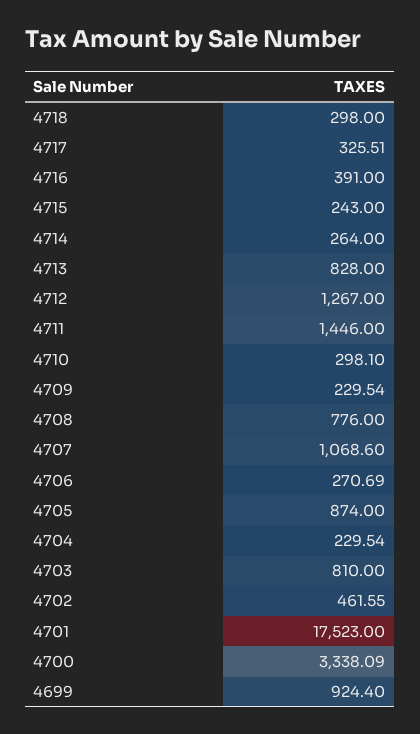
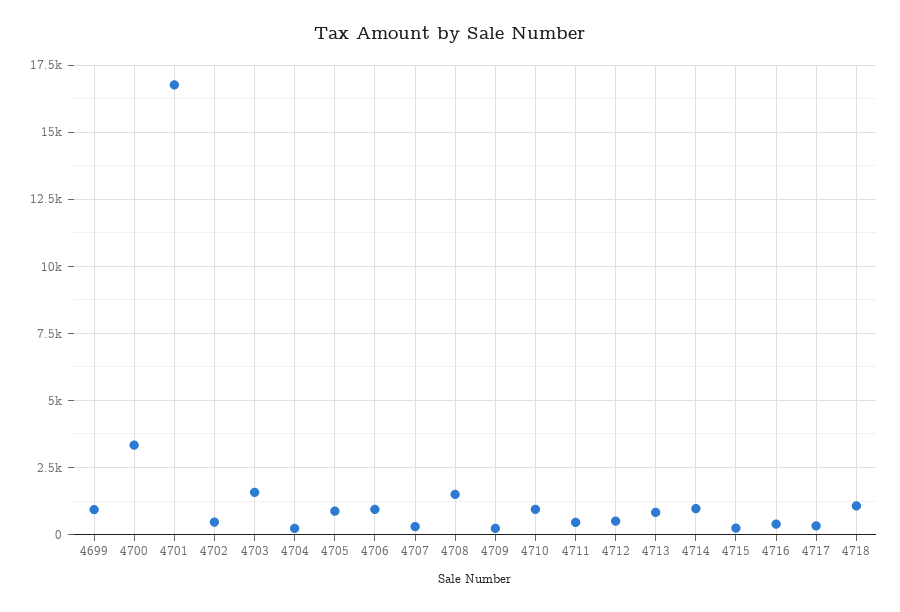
  {
-   "4718": 298,
+   "4718": 1000,
    "4717": 325.51,
    "4716": 391,
    "4715": 243,
-   "4714": 264,
+   "4714": 1000,
    "4713": 828,
-   "4712": 1267,
+   "4712": 500,
-   "4711": 1446,
+   "4711": 500,
-   "4710": 298.1,
+   "4710": 1000,
    "4709": 229.54,
-   "4708": 776,
+   "4708": 1500,
-   "4707": 1068.6,
+   "4707": 250,
-   "4706": 270.69,
+   "4706": 1000,
    "4705": 874,
    "4704": 229.54,
-   "4703": 810,
+   "4703": 1500,
    "4702": 461.55,
-   "4701": 17523,
+   "4701": 16750,
    "4700": 3338.09,
    "4699": 924.4
  }

